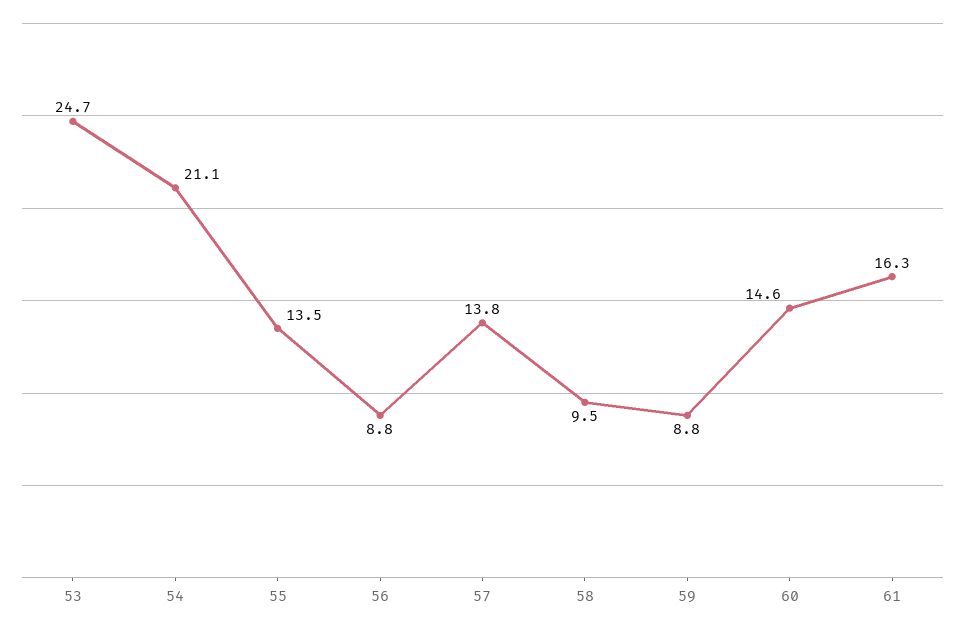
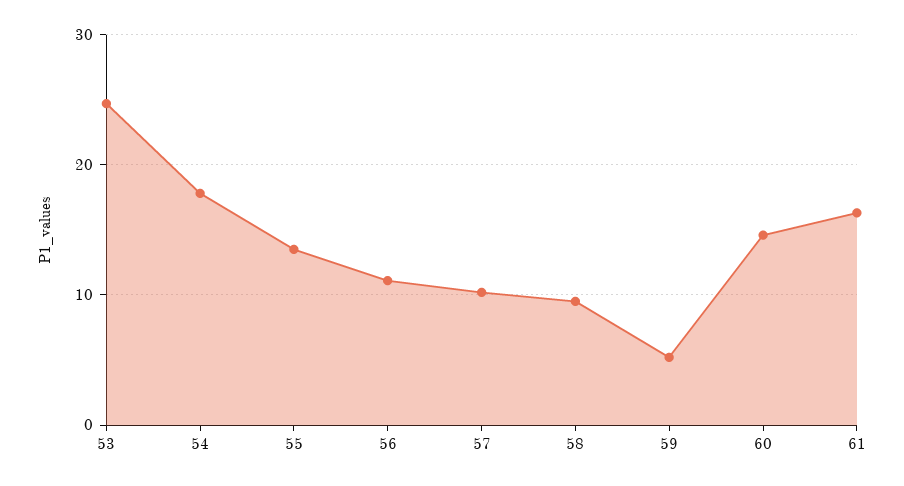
  {
    "53": 24.7,
-   "54": 21.1,
+   "54": 18,
    "55": 13.5,
-   "56": 8.8,
+   "56": 11,
-   "57": 13.8,
+   "57": 10,
    "58": 9.5,
-   "59": 8.8,
+   "59": 5,
    "60": 14.6,
    "61": 16.3
  }

